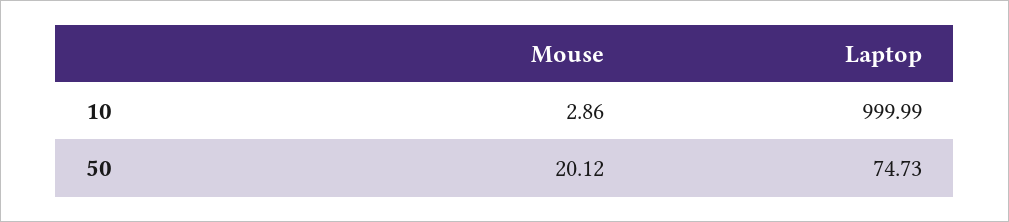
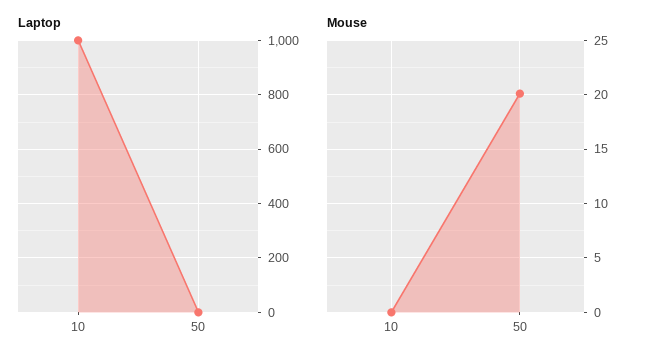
  {
    "Mouse": {
-     "10": 2.86,
+     "10": 0,
      "50": 20.12
    },
    "Laptop": {
      "10": 999.99,
-     "50": 74.73
+     "50": 0
    }
  }

